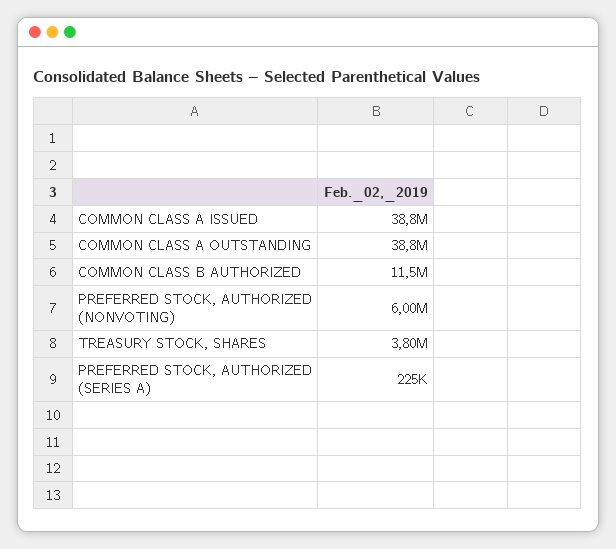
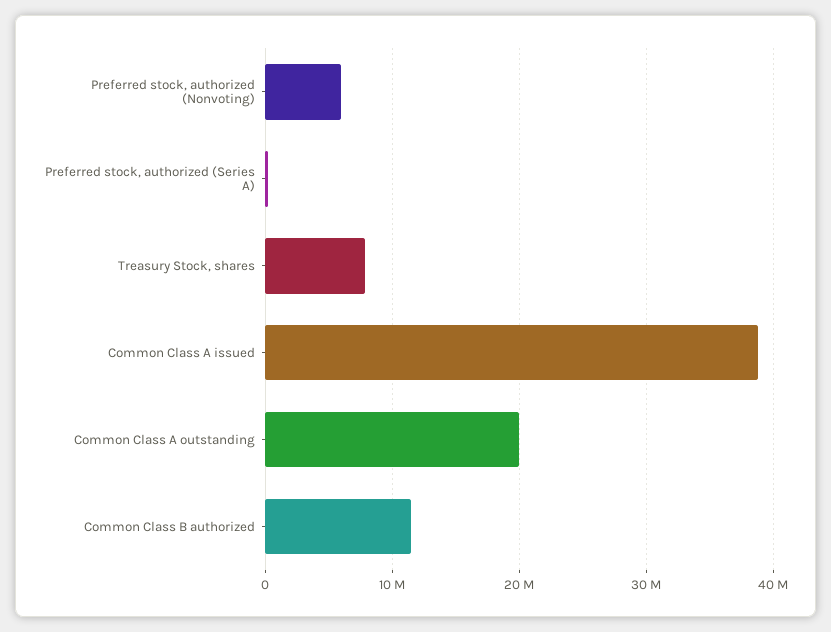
  {
    "COMMON CLASS A ISSUED": 38800000,
-   "COMMON CLASS A OUTSTANDING": 38800000,
+   "COMMON CLASS A OUTSTANDING": 20000000,
    "COMMON CLASS B AUTHORIZED": 11500000,
    "PREFERRED STOCK, AUTHORIZED (NONVOTING)": 6000000,
-   "TREASURY STOCK, SHARES": 3800000,
+   "TREASURY STOCK, SHARES": 8000000,
    "PREFERRED STOCK, AUTHORIZED (SERIES A)": 225000
  }

